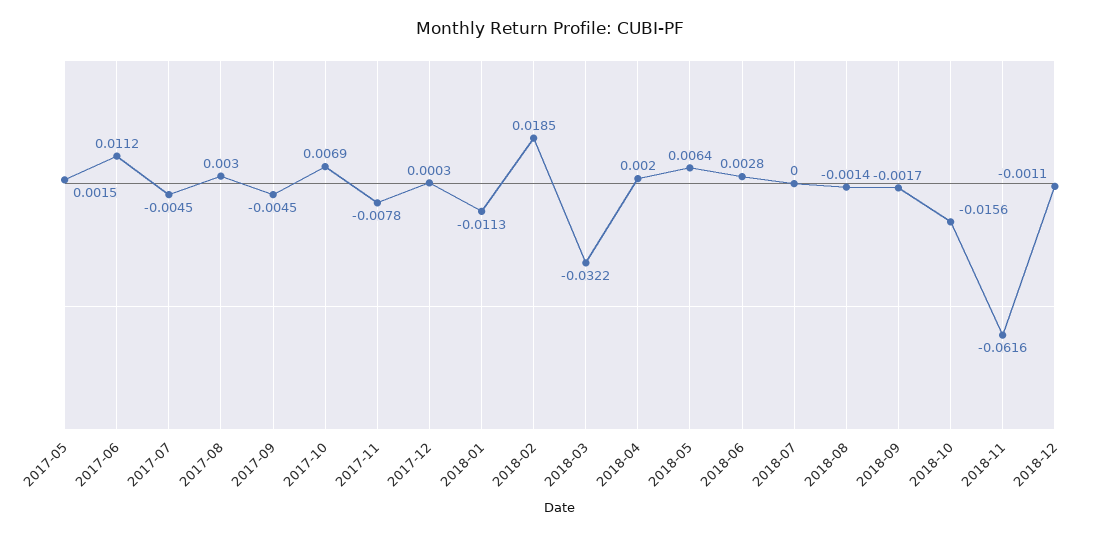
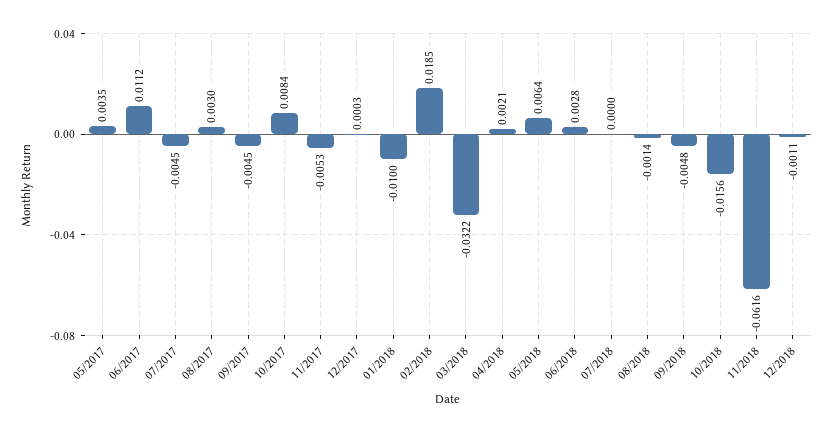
  {
-   "2017-05": 0.0015,
+   "2017-05": 0.0035,
    "2017-06": 0.0112,
    "2017-07": -0.0045,
    "2017-08": 0.003,
    "2017-09": -0.0045,
-   "2017-10": 0.0069,
+   "2017-10": 0.0084,
-   "2017-11": -0.0078,
+   "2017-11": -0.0053,
    "2017-12": 0.0003,
-   "2018-01": -0.0113,
+   "2018-01": -0.01,
    "2018-02": 0.0185,
    "2018-03": -0.0322,
-   "2018-04": 0.002,
+   "2018-04": 0.0021,
    "2018-05": 0.0064,
    "2018-06": 0.0028,
    "2018-07": 0,
    "2018-08": -0.0014,
-   "2018-09": -0.0017,
+   "2018-09": -0.0048,
    "2018-10": -0.0156,
    "2018-11": -0.0616,
    "2018-12": -0.0011
  }

